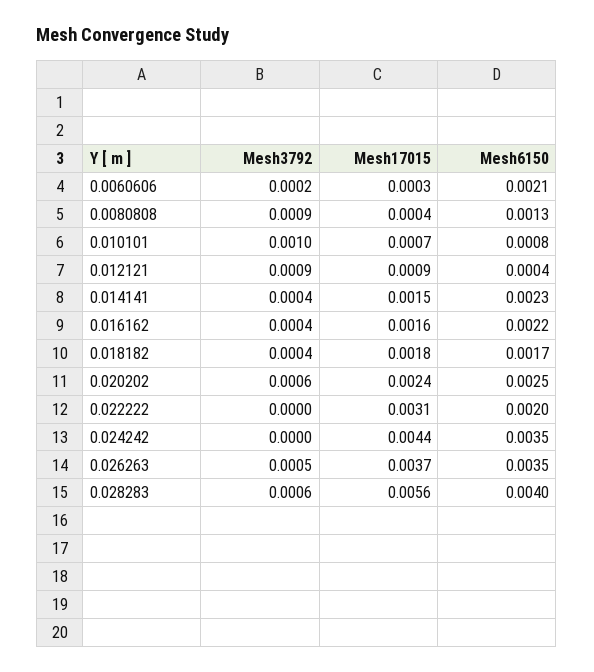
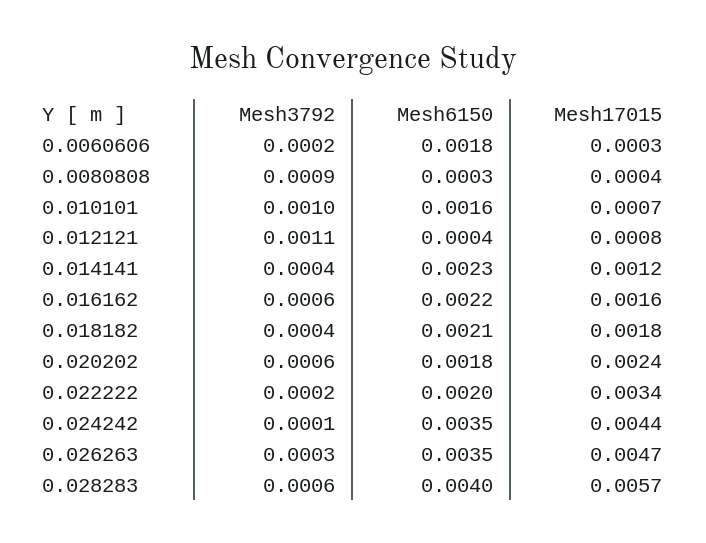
  {
    "Mesh3792": {
      "0.0060606": 0.0002,
      "0.0080808": 0.0009,
      "0.010101": 0.001,
-     "0.012121": 0.0009,
+     "0.012121": 0.0011,
      "0.014141": 0.0004,
-     "0.016162": 0.0004,
+     "0.016162": 0.0006,
      "0.018182": 0.0004,
      "0.020202": 0.0006,
-     "0.022222": 0,
+     "0.022222": 0.0002,
-     "0.024242": 0,
+     "0.024242": 0.0001,
-     "0.026263": 0.0005,
+     "0.026263": 0.0003,
      "0.028283": 0.0006
    },
    "Mesh17015": {
      "0.0060606": 0.0003,
      "0.0080808": 0.0004,
      "0.010101": 0.0007,
-     "0.012121": 0.0009,
+     "0.012121": 0.0008,
-     "0.014141": 0.0015,
+     "0.014141": 0.0012,
      "0.016162": 0.0016,
      "0.018182": 0.0018,
      "0.020202": 0.0024,
-     "0.022222": 0.0031,
+     "0.022222": 0.0034,
      "0.024242": 0.0044,
-     "0.026263": 0.0037,
+     "0.026263": 0.0047,
-     "0.028283": 0.0056
+     "0.028283": 0.0057
    },
    "Mesh6150": {
-     "0.0060606": 0.0021,
+     "0.0060606": 0.0018,
-     "0.0080808": 0.0013,
+     "0.0080808": 0.0003,
-     "0.010101": 0.0008,
+     "0.010101": 0.0016,
      "0.012121": 0.0004,
      "0.014141": 0.0023,
      "0.016162": 0.0022,
-     "0.018182": 0.0017,
+     "0.018182": 0.0021,
-     "0.020202": 0.0025,
+     "0.020202": 0.0018,
      "0.022222": 0.002,
      "0.024242": 0.0035,
      "0.026263": 0.0035,
      "0.028283": 0.004
    }
  }

